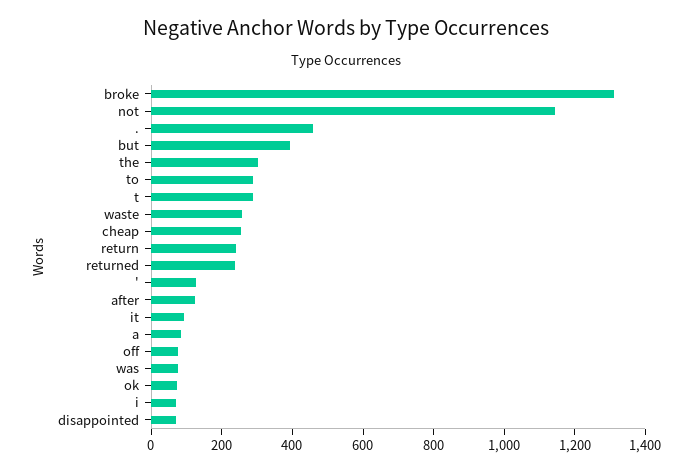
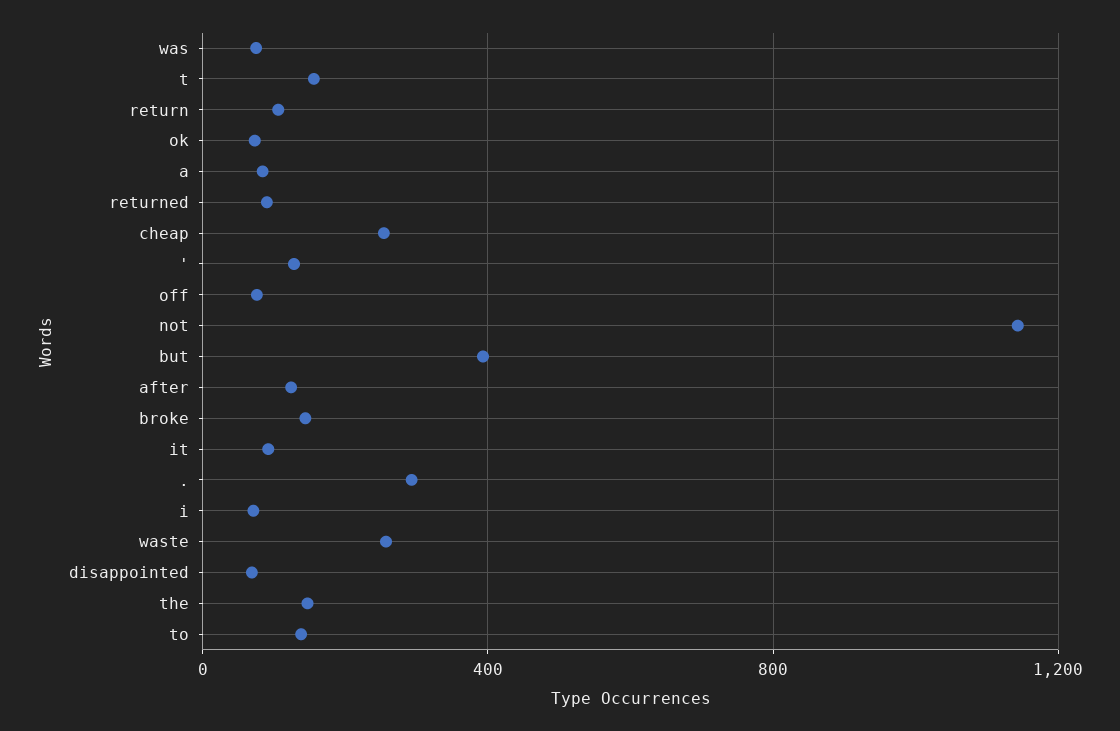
  {
-   "broke": 1300,
+   "broke": 150,
    "not": 1150,
-   ".": 450,
+   ".": 300,
    "but": 400,
-   "the": 300,
+   "the": 150,
-   "to": 300,
+   "to": 150,
-   "t": 300,
+   "t": 150,
    "waste": 250,
    "cheap": 250,
-   "return": 250,
+   "return": 100,
-   "returned": 250,
+   "returned": 100,
    "'": 150,
    "after": 100,
    "it": 100,
    "a": 100,
    "off": 100,
    "was": 100,
    "ok": 50,
    "i": 50,
    "disappointed": 50
  }

